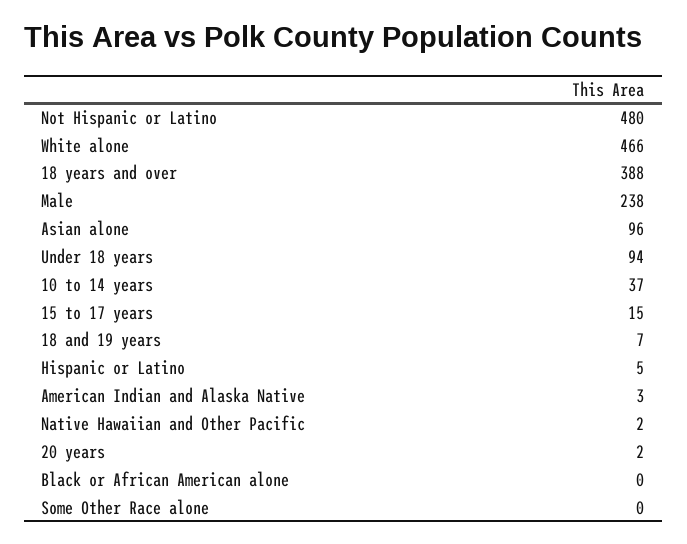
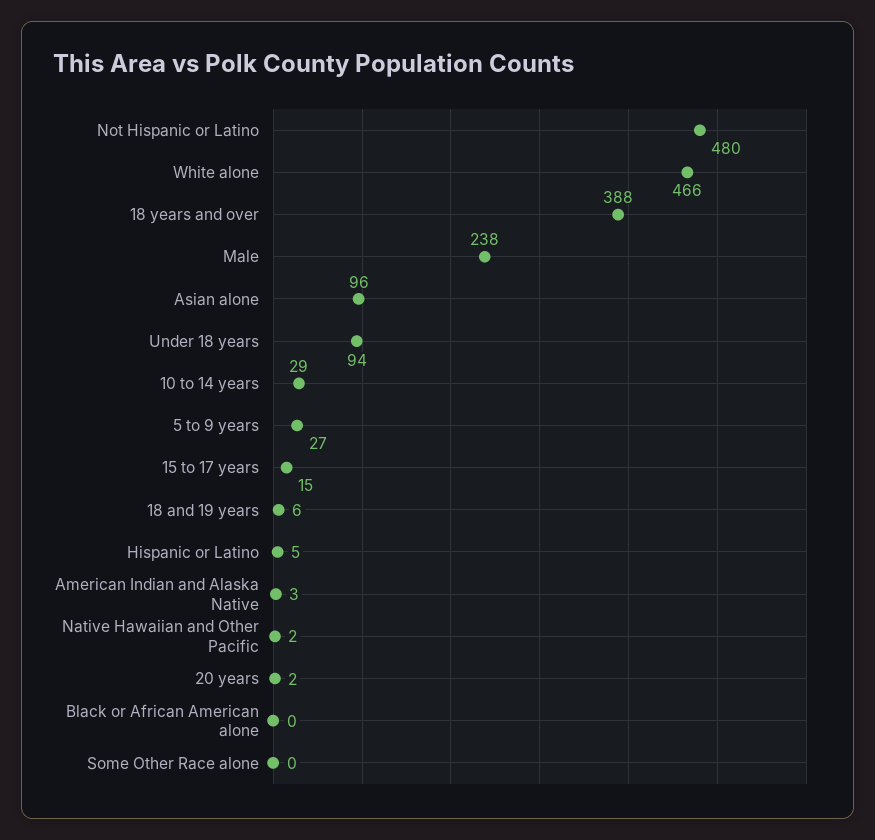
  {
    "Not Hispanic or Latino": 480,
    "White alone": 466,
    "18 years and over": 388,
    "Male": 238,
    "Asian alone": 96,
    "Under 18 years": 94,
-   "10 to 14 years": 37,
+   "10 to 14 years": 29,
    "15 to 17 years": 15,
-   "18 and 19 years": 7,
+   "18 and 19 years": 6,
    "Hispanic or Latino": 5,
    "American Indian and Alaska Native": 3,
    "Native Hawaiian and Other Pacific": 2,
    "20 years": 2,
    "Black or African American alone": 0,
-   "Some Other Race alone": 0
+   "Some Other Race alone": 0,
+   "5 to 9 years": 27
  }

